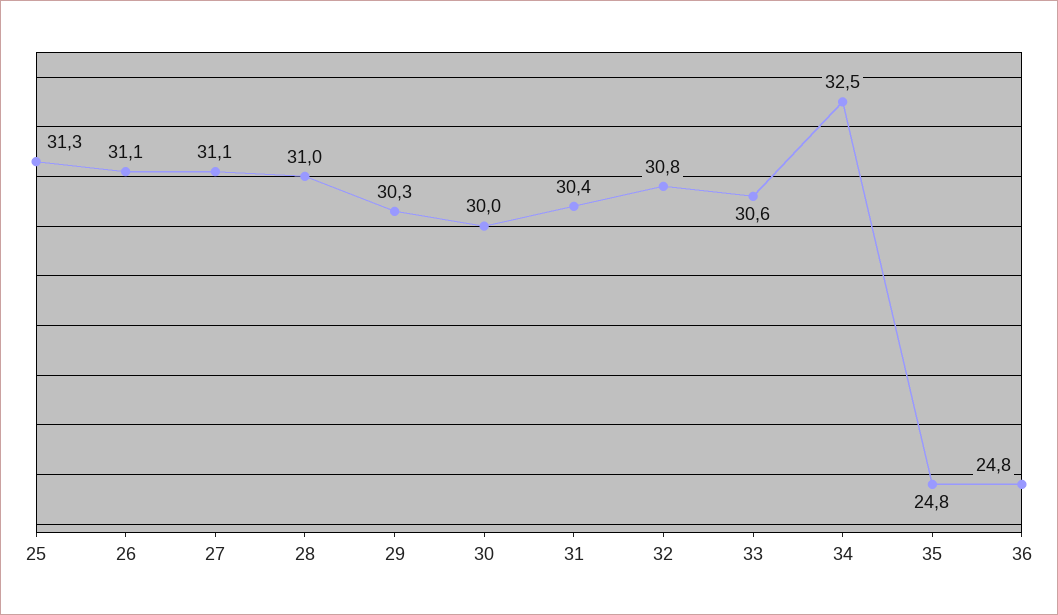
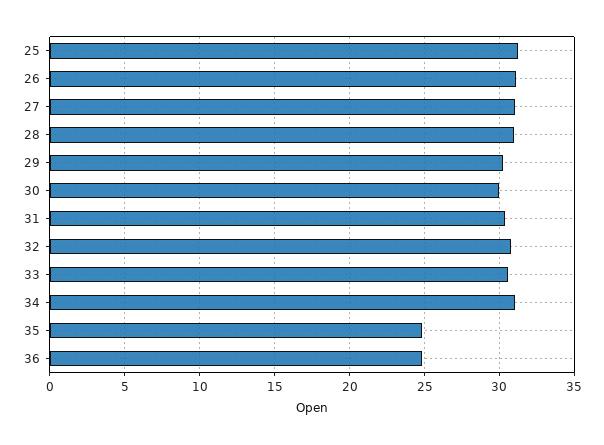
  {
    "25": 31.3,
    "26": 31.1,
    "27": 31.1,
    "28": 31,
    "29": 30.3,
    "30": 30,
    "31": 30.4,
    "32": 30.8,
    "33": 30.6,
-   "34": 32.5,
+   "34": 31,
    "35": 24.8,
    "36": 24.8
  }

